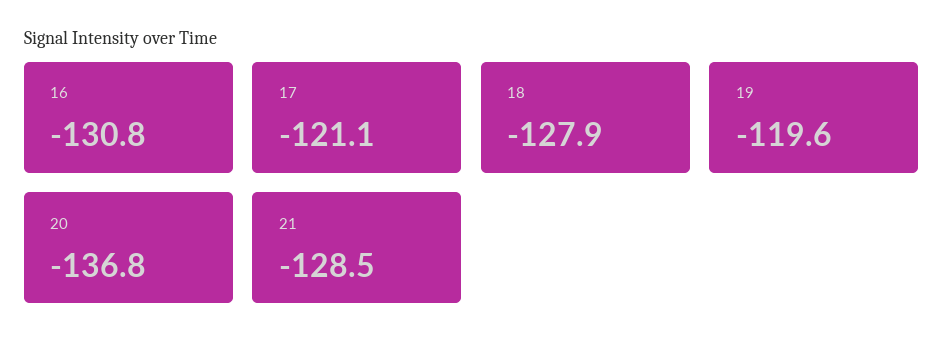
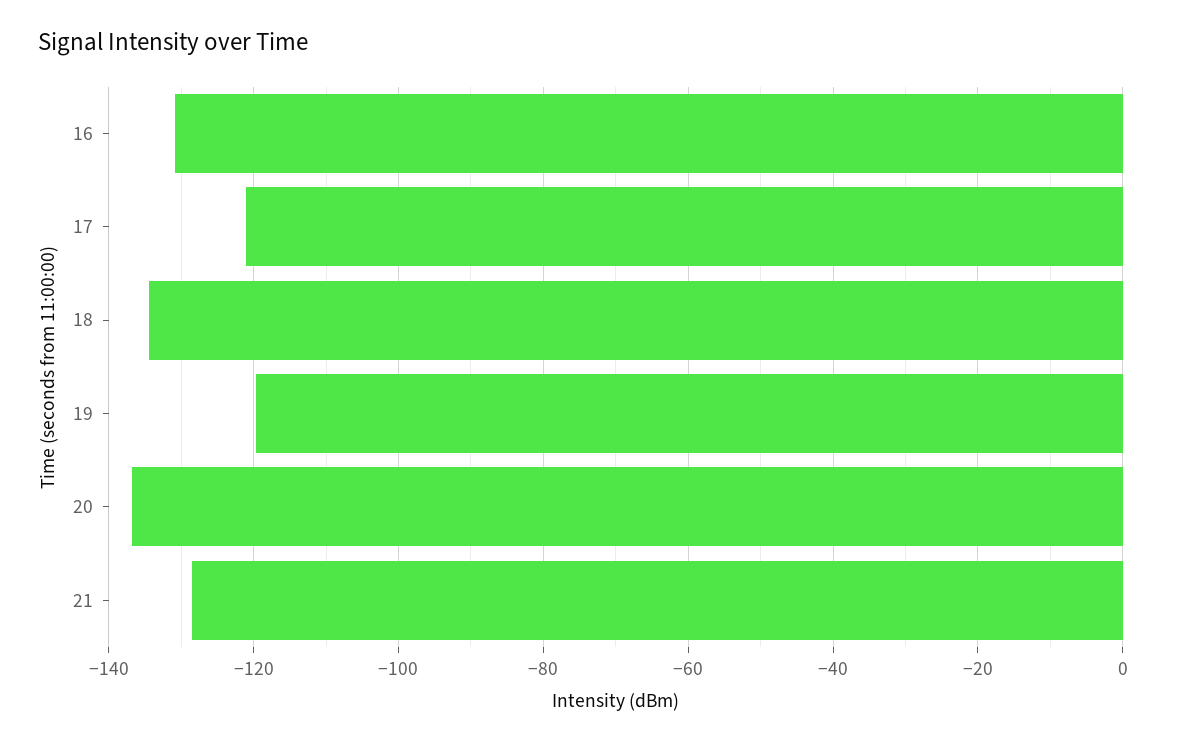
  {
    "16": -130.8,
    "17": -121.1,
-   "18": -127.9,
+   "18": -134,
    "19": -119.6,
    "20": -136.8,
    "21": -128.5
  }

